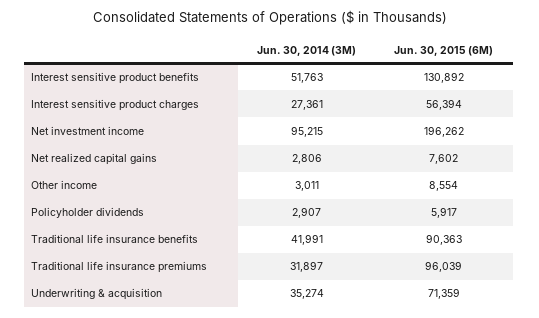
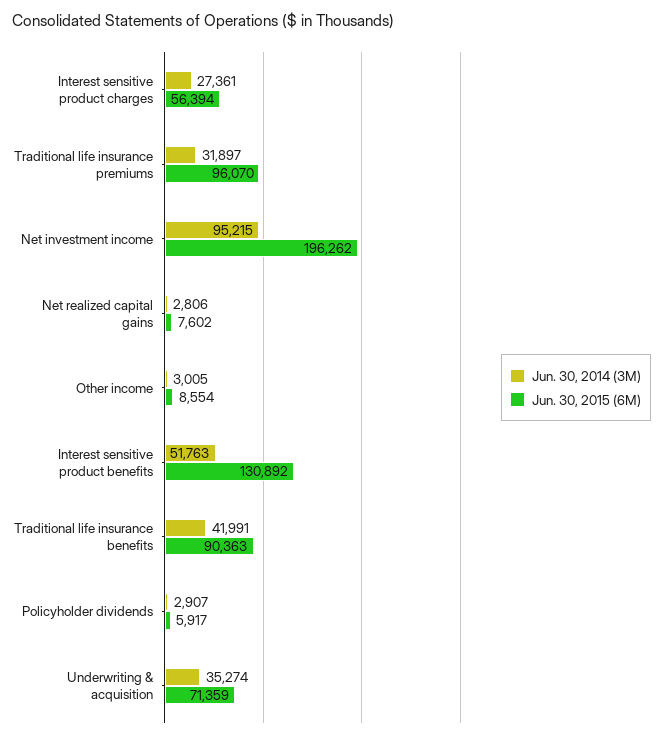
  {
    "Jun. 30, 2014 (3M)": {
      "Interest sensitive product benefits": 51763,
      "Interest sensitive product charges": 27361,
      "Net investment income": 95215,
      "Net realized capital gains": 2806,
-     "Other income": 3011,
+     "Other income": 3005,
      "Policyholder dividends": 2907,
      "Traditional life insurance benefits": 41991,
      "Traditional life insurance premiums": 31897,
      "Underwriting & acquisition": 35274
    },
    "Jun. 30, 2015 (6M)": {
      "Interest sensitive product benefits": 130892,
      "Interest sensitive product charges": 56394,
      "Net investment income": 196262,
      "Net realized capital gains": 7602,
      "Other income": 8554,
      "Policyholder dividends": 5917,
      "Traditional life insurance benefits": 90363,
-     "Traditional life insurance premiums": 96039,
+     "Traditional life insurance premiums": 96070,
      "Underwriting & acquisition": 71359
    }
  }

